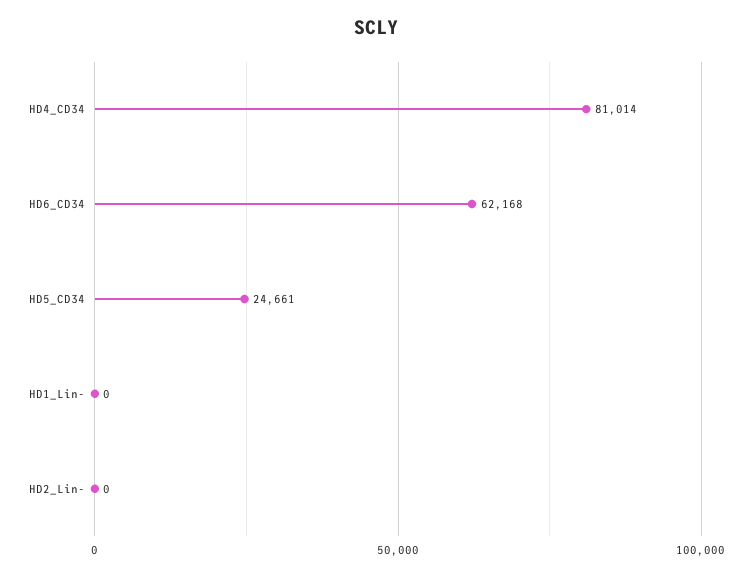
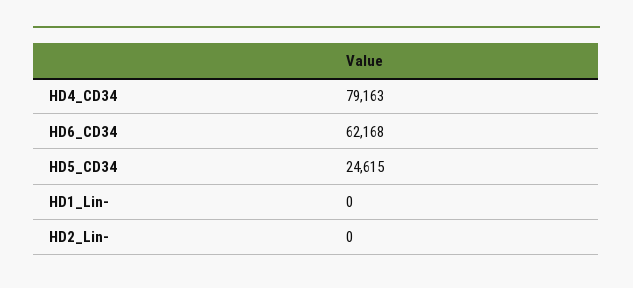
  {
-   "HD4_CD34": 81014,
+   "HD4_CD34": 79163,
    "HD6_CD34": 62168,
-   "HD5_CD34": 24661,
+   "HD5_CD34": 24615,
    "HD1_Lin-": 0,
    "HD2_Lin-": 0
  }

